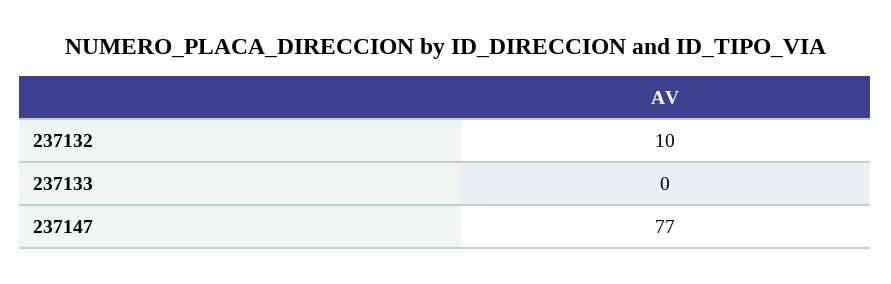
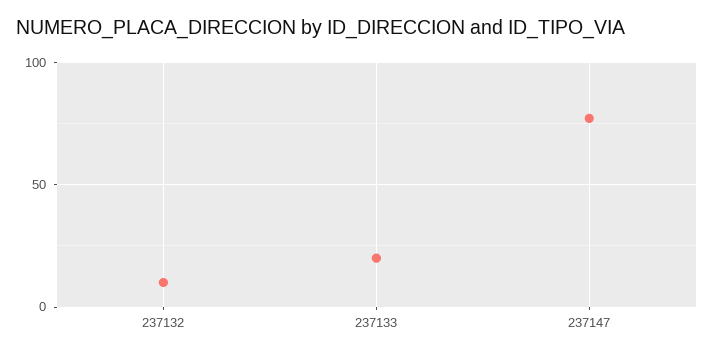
  {
    "237132": 10,
-   "237133": 0,
+   "237133": 20,
    "237147": 77
  }

